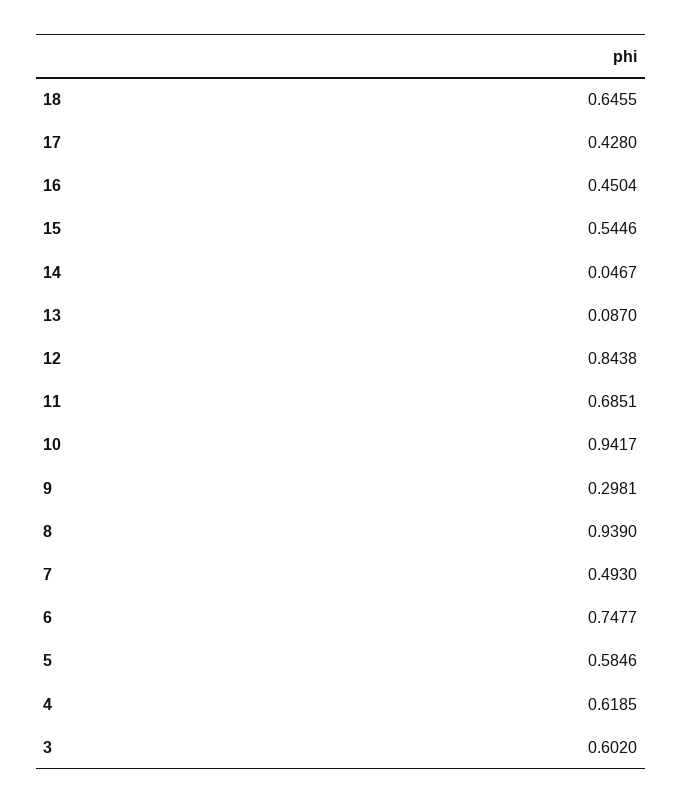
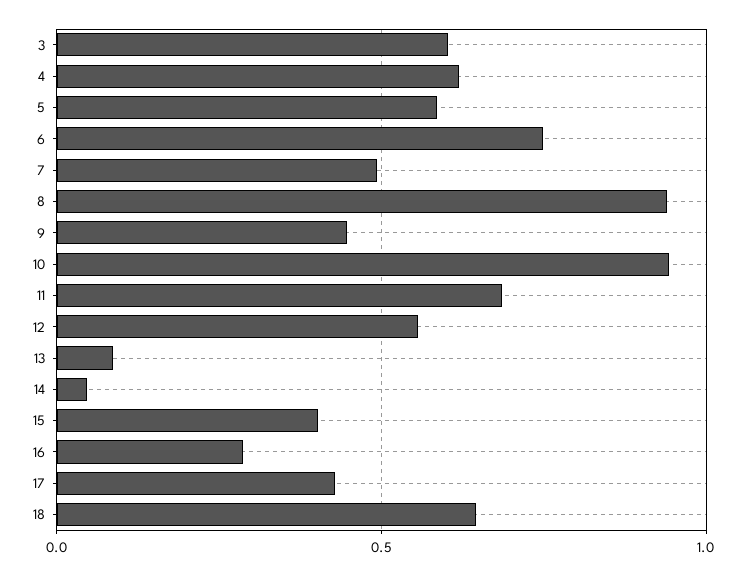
  {
    "18": 0.6455,
    "17": 0.428,
-   "16": 0.4504,
+   "16": 0.3,
-   "15": 0.5446,
+   "15": 0.4,
    "14": 0.0467,
    "13": 0.087,
-   "12": 0.8438,
+   "12": 0.55,
    "11": 0.6851,
    "10": 0.9417,
-   "9": 0.2981,
+   "9": 0.45,
    "8": 0.939,
    "7": 0.493,
    "6": 0.7477,
    "5": 0.5846,
    "4": 0.6185,
    "3": 0.602
  }

